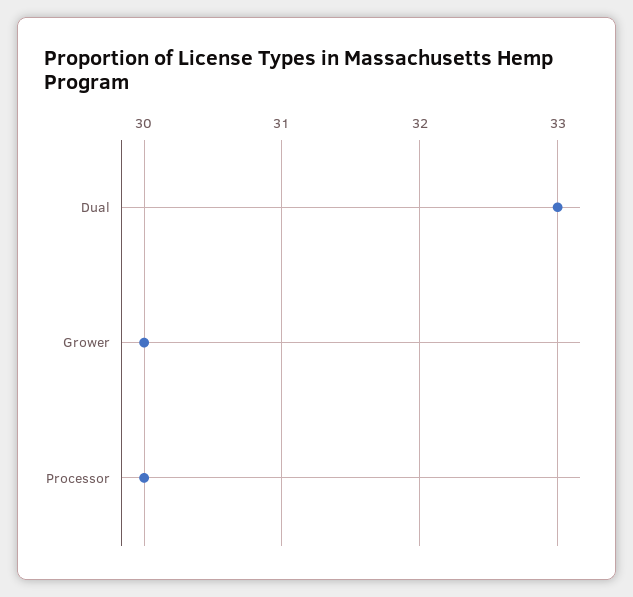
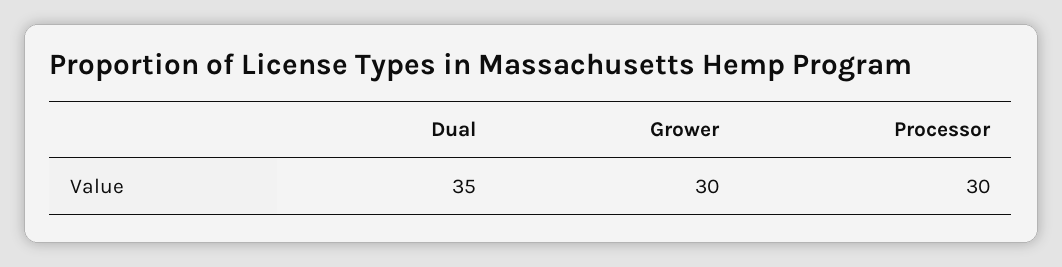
  {
-   "Dual": 33,
+   "Dual": 35,
    "Grower": 30,
    "Processor": 30
  }

